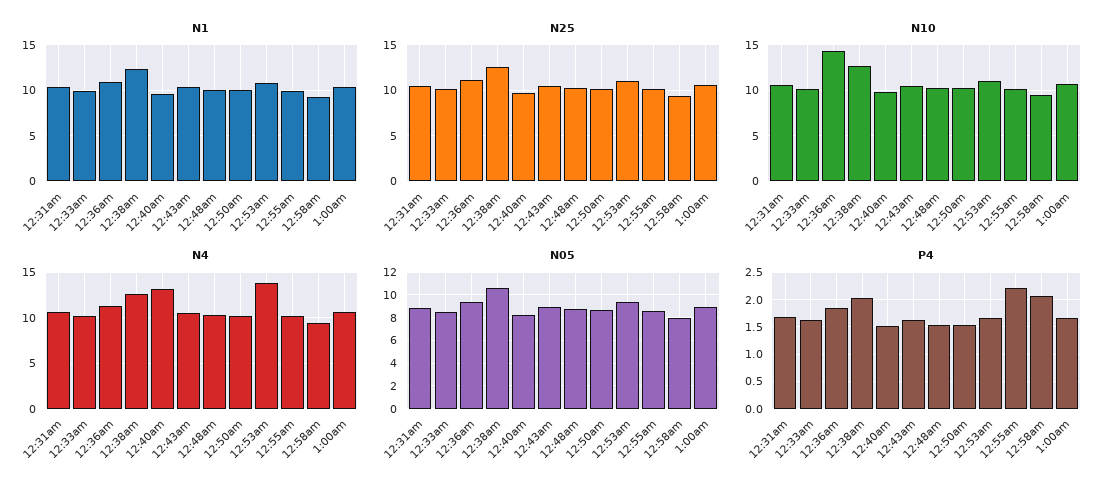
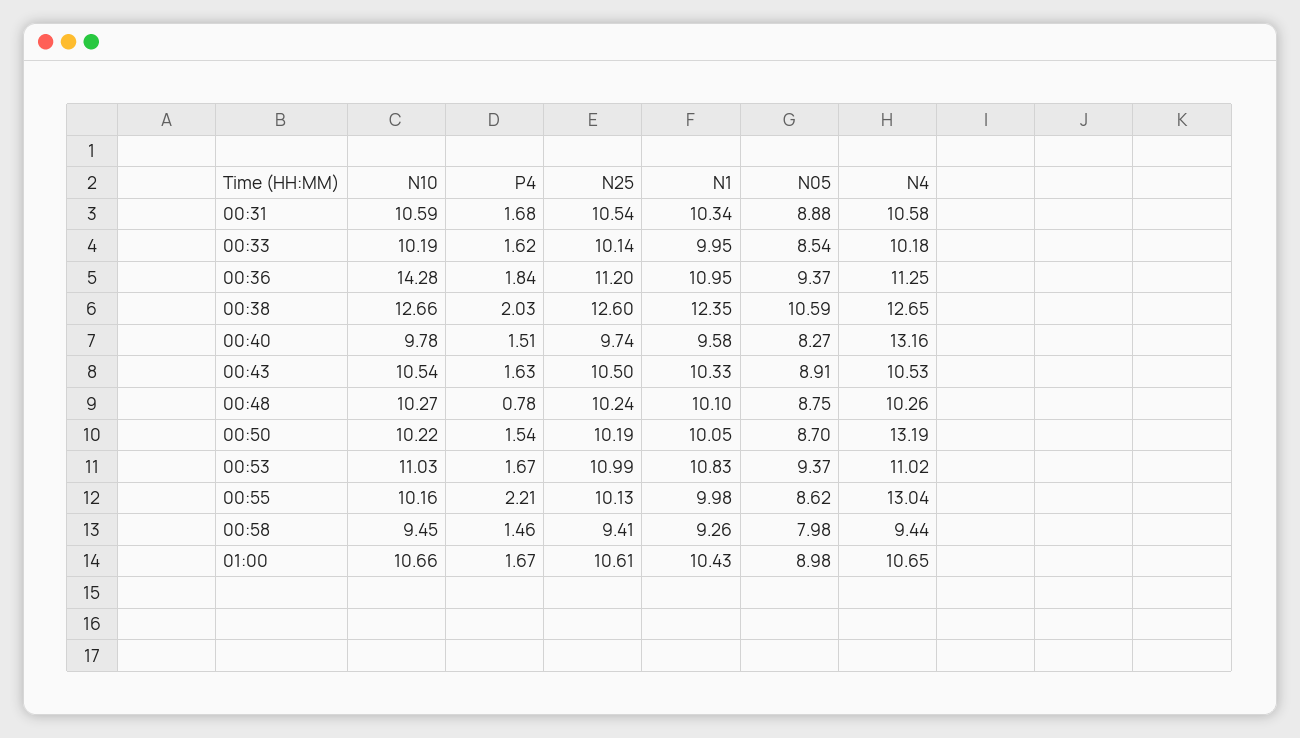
  {
    "N1": {
      "12:31am": 10.34,
      "12:33am": 9.95,
      "12:36am": 10.95,
      "12:38am": 12.35,
      "12:40am": 9.58,
      "12:43am": 10.33,
      "12:48am": 10.1,
      "12:50am": 10.05,
      "12:53am": 10.83,
      "12:55am": 9.98,
      "12:58am": 9.26,
      "1:00am": 10.43
    },
    "N25": {
      "12:31am": 10.54,
      "12:33am": 10.14,
      "12:36am": 11.2,
      "12:38am": 12.6,
      "12:40am": 9.74,
      "12:43am": 10.5,
      "12:48am": 10.24,
      "12:50am": 10.19,
      "12:53am": 10.99,
      "12:55am": 10.13,
      "12:58am": 9.41,
      "1:00am": 10.61
    },
    "N10": {
      "12:31am": 10.59,
      "12:33am": 10.19,
      "12:36am": 14.28,
      "12:38am": 12.66,
      "12:40am": 9.78,
      "12:43am": 10.54,
      "12:48am": 10.27,
      "12:50am": 10.22,
      "12:53am": 11.03,
      "12:55am": 10.16,
      "12:58am": 9.45,
      "1:00am": 10.66
    },
    "N4": {
      "12:31am": 10.58,
      "12:33am": 10.18,
      "12:36am": 11.25,
      "12:38am": 12.65,
      "12:40am": 13.16,
      "12:43am": 10.53,
      "12:48am": 10.26,
-     "12:50am": 10,
+     "12:50am": 13.19,
-     "12:53am": 14,
+     "12:53am": 11.02,
-     "12:55am": 10,
+     "12:55am": 13.04,
      "12:58am": 9.44,
      "1:00am": 10.65
    },
    "N05": {
      "12:31am": 8.88,
      "12:33am": 8.54,
      "12:36am": 9.37,
      "12:38am": 10.59,
      "12:40am": 8.27,
      "12:43am": 8.91,
      "12:48am": 8.75,
      "12:50am": 8.7,
      "12:53am": 9.37,
      "12:55am": 8.62,
      "12:58am": 7.98,
      "1:00am": 8.98
    },
    "P4": {
      "12:31am": 1.68,
      "12:33am": 1.62,
      "12:36am": 1.84,
      "12:38am": 2.03,
      "12:40am": 1.51,
      "12:43am": 1.63,
-     "12:48am": 1.5,
+     "12:48am": 0.78,
      "12:50am": 1.54,
      "12:53am": 1.67,
      "12:55am": 2.21,
-     "12:58am": 2,
+     "12:58am": 1.46,
      "1:00am": 1.67
    }
  }

